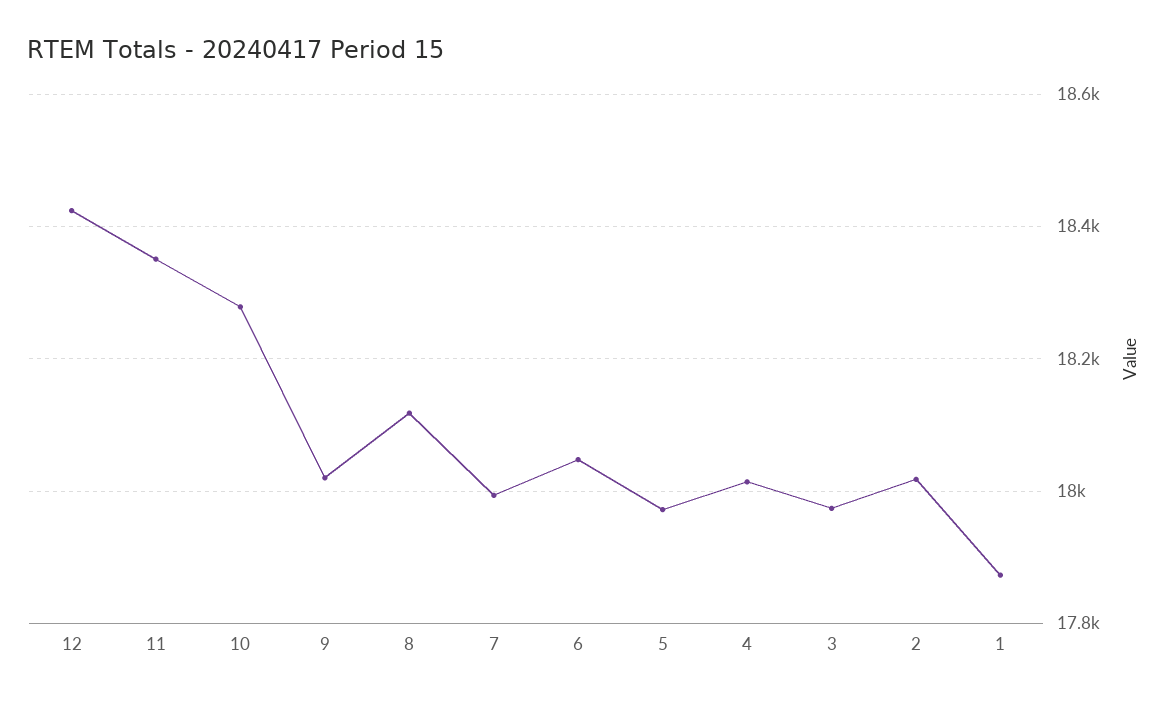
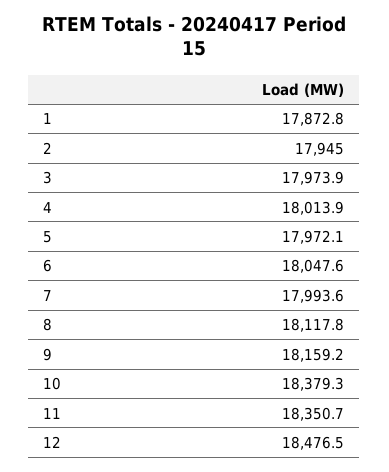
  {
-   "12": 18420,
+   "12": 18476.5,
    "11": 18350.7,
-   "10": 18280,
+   "10": 18379.3,
-   "9": 18020,
+   "9": 18159.2,
    "8": 18117.8,
    "7": 17993.6,
    "6": 18047.6,
    "5": 17972.1,
    "4": 18013.9,
    "3": 17973.9,
-   "2": 18020,
+   "2": 17945,
    "1": 17872.8
  }

